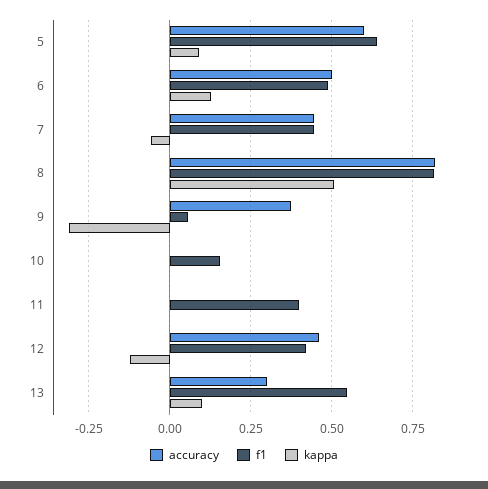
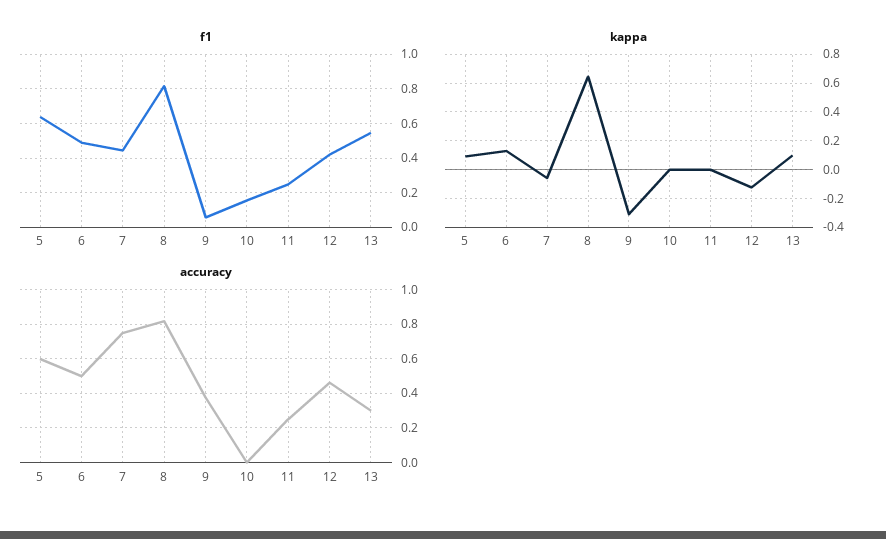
  {
    "accuracy": {
      "5": 0.6,
      "6": 0.5,
-     "7": 0.45,
+     "7": 0.75,
      "8": 0.825,
      "9": 0.375,
      "10": 0,
-     "11": 0,
+     "11": 0.25,
      "12": 0.45,
      "13": 0.3
    },
    "f1": {
      "5": 0.65,
      "6": 0.5,
      "7": 0.45,
      "8": 0.825,
      "9": 0.05,
      "10": 0.15,
-     "11": 0.4,
+     "11": 0.25,
      "12": 0.425,
      "13": 0.55
    },
    "kappa": {
      "5": 0.1,
      "6": 0.125,
      "7": -0.05,
-     "8": 0.5,
+     "8": 0.65,
      "9": -0.3,
      "10": 0,
      "11": 0,
      "12": -0.125,
      "13": 0.1
    }
  }

